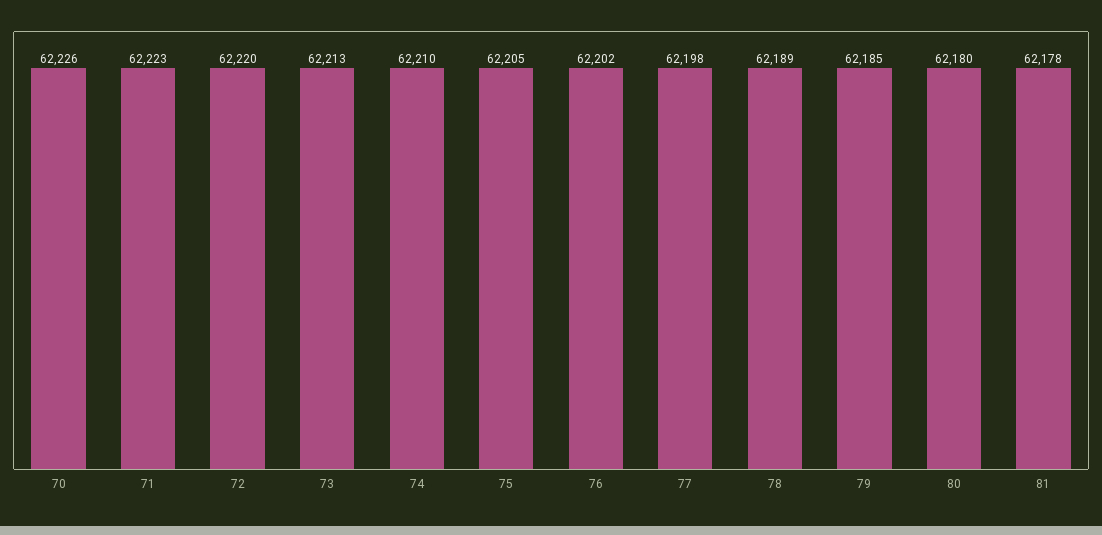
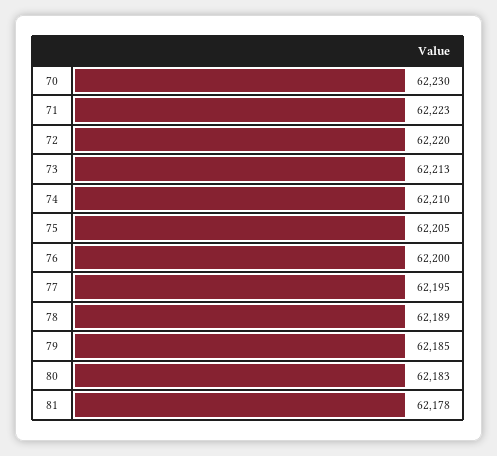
  {
-   "70": 62226,
+   "70": 62230,
    "71": 62223,
    "72": 62220,
    "73": 62213,
    "74": 62210,
    "75": 62205,
-   "76": 62202,
+   "76": 62200,
-   "77": 62198,
+   "77": 62195,
    "78": 62189,
    "79": 62185,
-   "80": 62180,
+   "80": 62183,
    "81": 62178
  }

